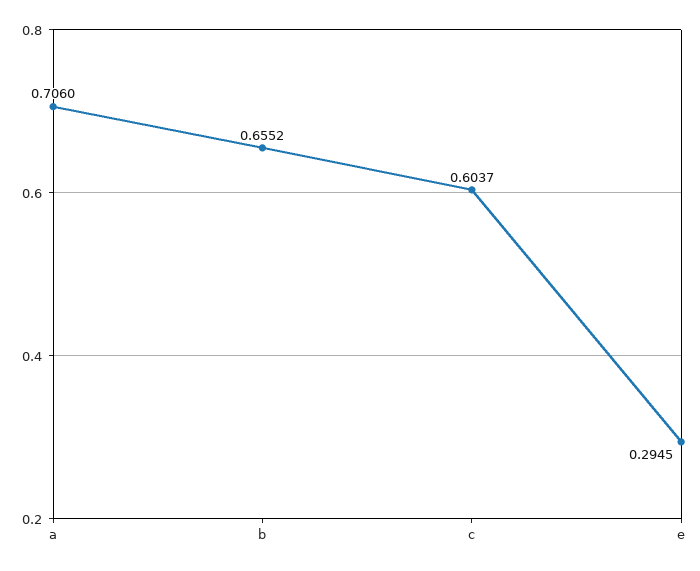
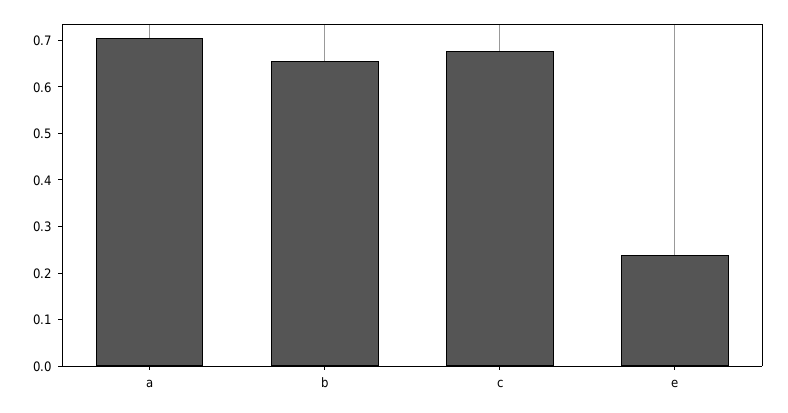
  {
    "a": 0.706,
    "b": 0.6552,
-   "c": 0.6037,
+   "c": 0.68,
-   "e": 0.2945
+   "e": 0.24
  }

